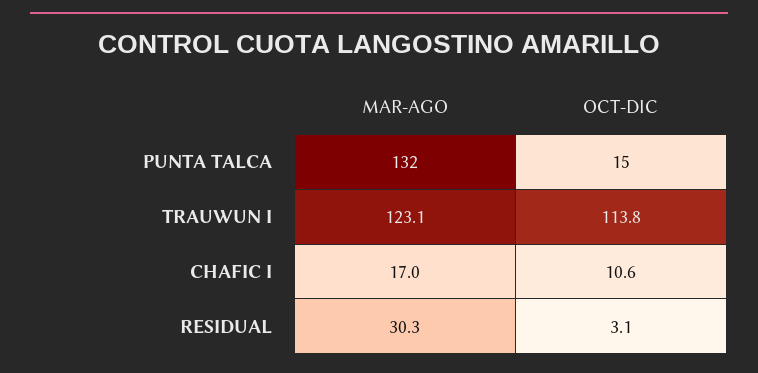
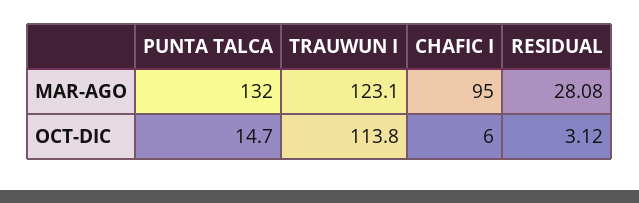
  {
    "MAR-AGO": {
      "PUNTA TALCA": 132,
      "TRAUWUN I": 123.1,
-     "CHAFIC I": 17,
+     "CHAFIC I": 95,
-     "RESIDUAL": 30.3
+     "RESIDUAL": 28.08
    },
    "OCT-DIC": {
      "PUNTA TALCA": 14.7,
      "TRAUWUN I": 113.8,
-     "CHAFIC I": 10.6,
+     "CHAFIC I": 6,
      "RESIDUAL": 3.12
    }
  }

